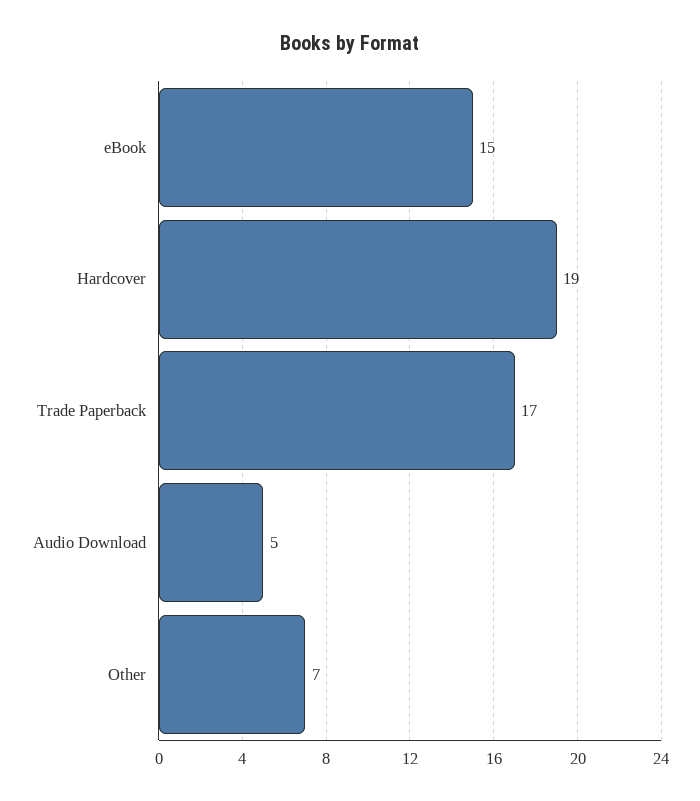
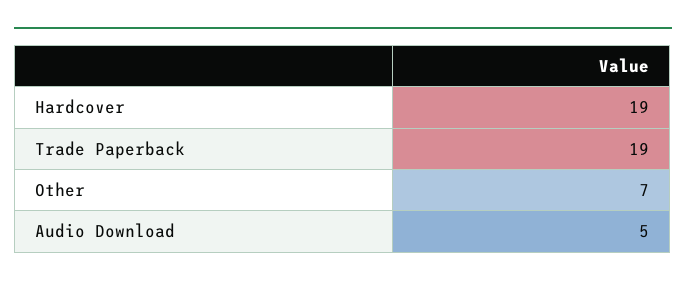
  {
-   "eBook": 15,
    "Hardcover": 19,
-   "Trade Paperback": 17,
+   "Trade Paperback": 19,
    "Audio Download": 5,
    "Other": 7
  }

